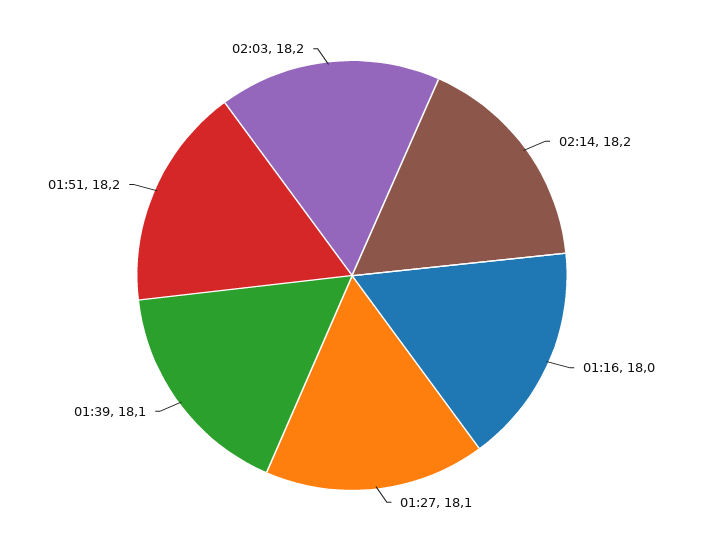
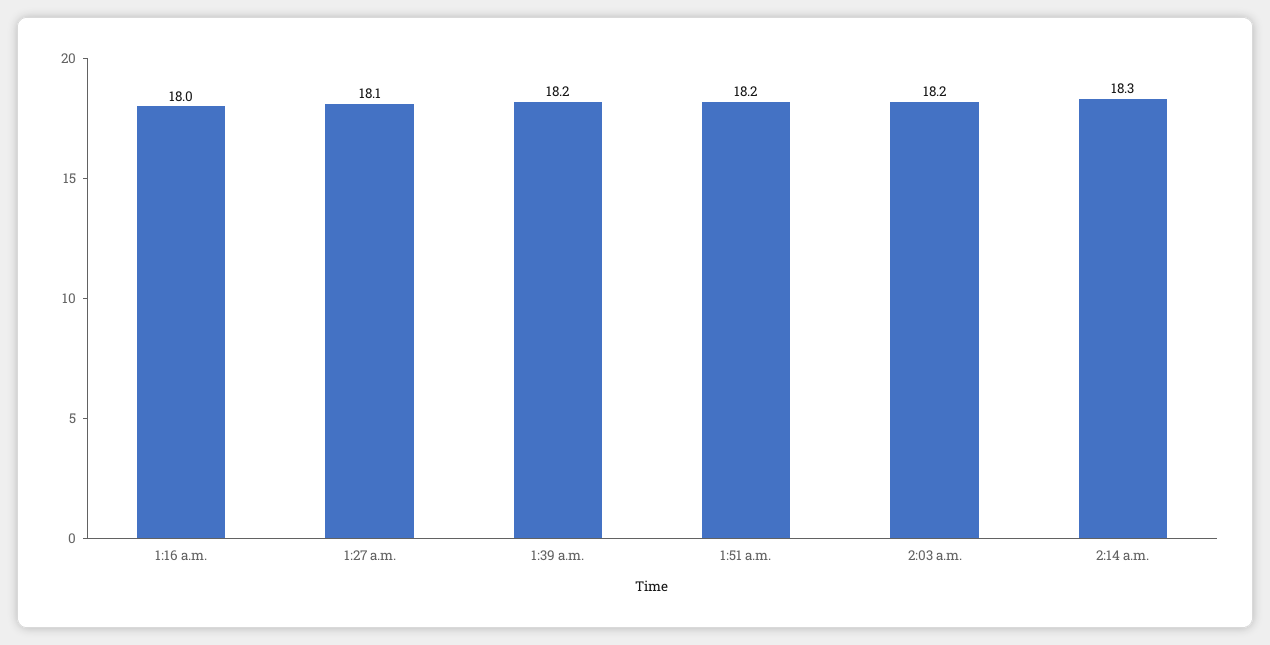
  {
-   "02:14": 18.2,
+   "02:14": 18.3,
    "01:16": 18,
    "01:27": 18.1,
-   "01:39": 18.1,
+   "01:39": 18.2,
    "01:51": 18.2,
    "02:03": 18.2
  }

